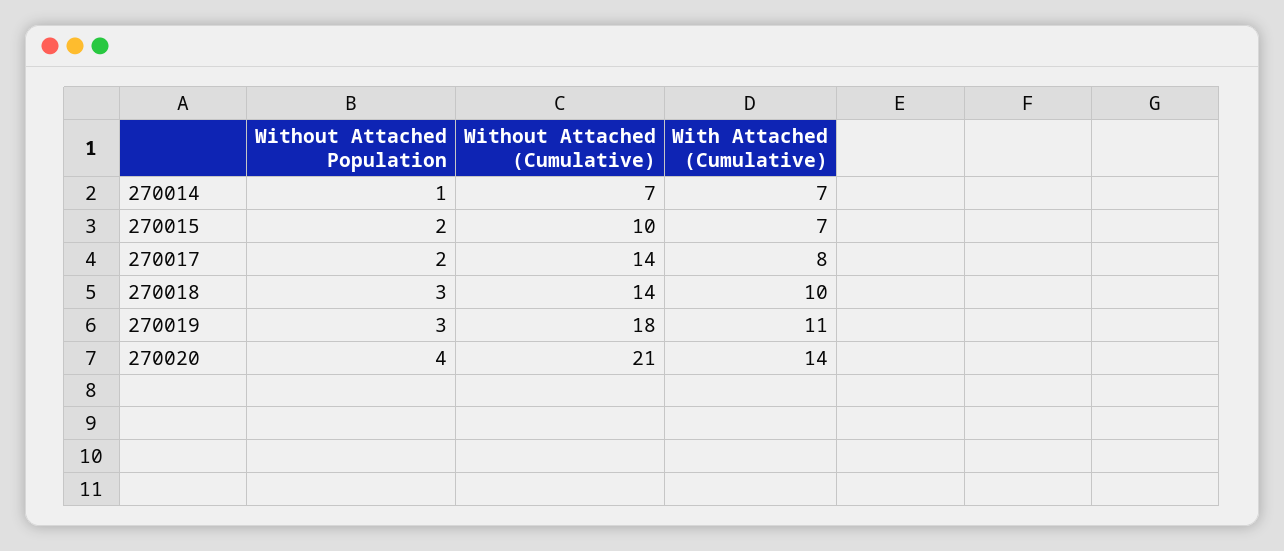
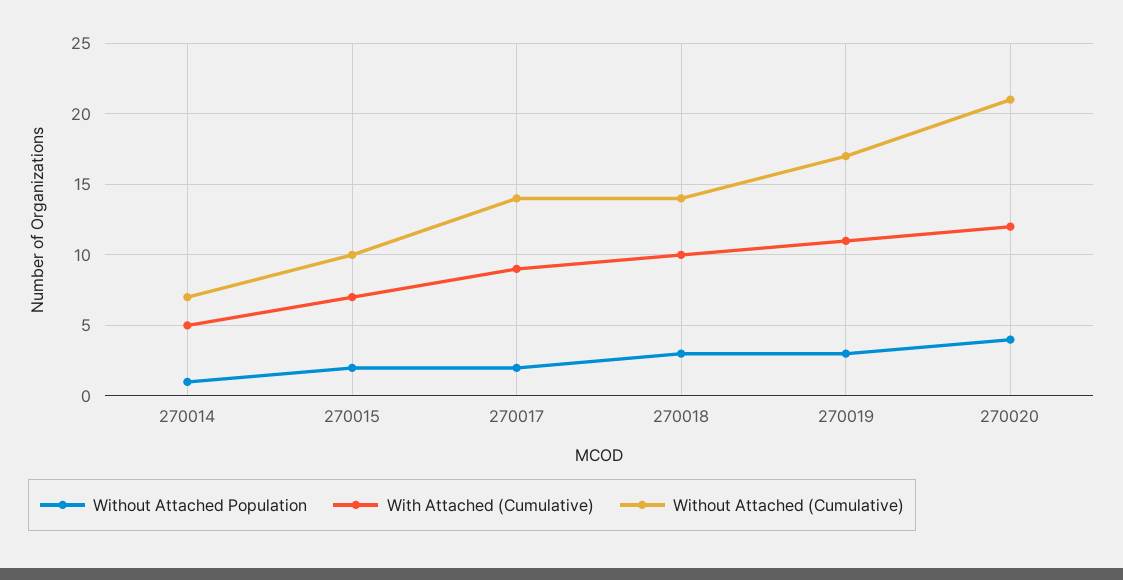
  {
    "Without Attached Population": {
      "270014": 1,
      "270015": 2,
      "270017": 2,
      "270018": 3,
      "270019": 3,
      "270020": 4
    },
    "Without Attached (Cumulative)": {
      "270014": 7,
      "270015": 10,
      "270017": 14,
      "270018": 14,
-     "270019": 18,
+     "270019": 17,
      "270020": 21
    },
    "With Attached (Cumulative)": {
-     "270014": 7,
+     "270014": 5,
      "270015": 7,
-     "270017": 8,
+     "270017": 9,
      "270018": 10,
      "270019": 11,
-     "270020": 14
+     "270020": 12
    }
  }

